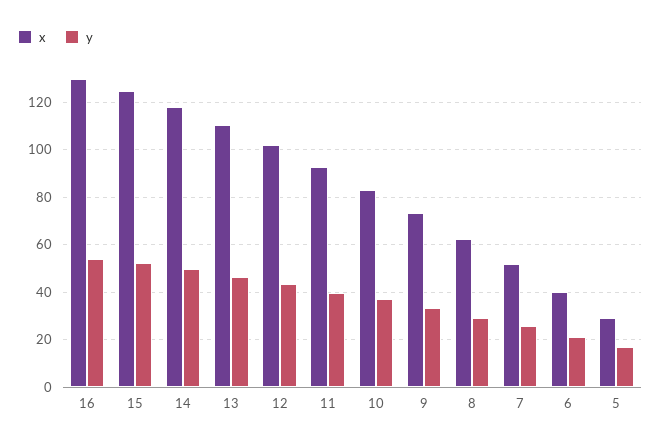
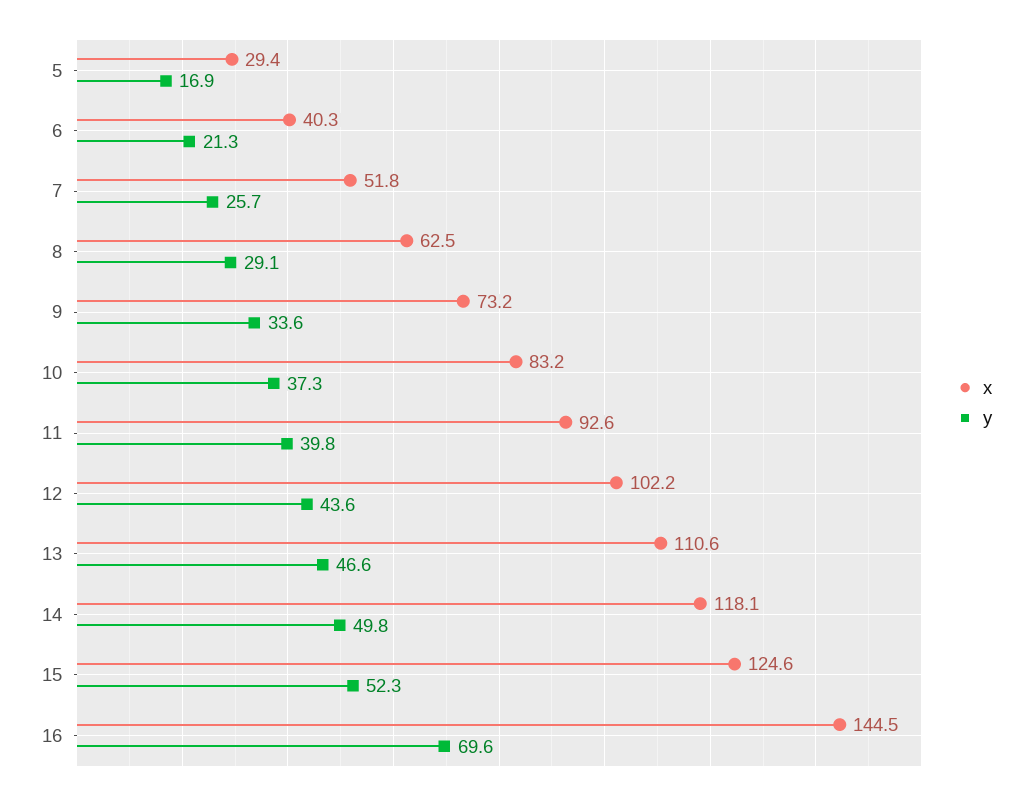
  {
    "x": {
-     "16": 130,
+     "16": 144.5,
      "15": 124.6,
      "14": 118.1,
      "13": 110.6,
      "12": 102.2,
      "11": 92.6,
      "10": 83.2,
      "9": 73.2,
      "8": 62.5,
      "7": 51.8,
      "6": 40.3,
      "5": 29.4
    },
    "y": {
-     "16": 55,
+     "16": 69.6,
      "15": 52.3,
      "14": 49.8,
      "13": 46.6,
      "12": 43.6,
      "11": 39.8,
      "10": 37.3,
      "9": 33.6,
      "8": 29.1,
      "7": 25.7,
      "6": 21.3,
      "5": 16.9
    }
  }

